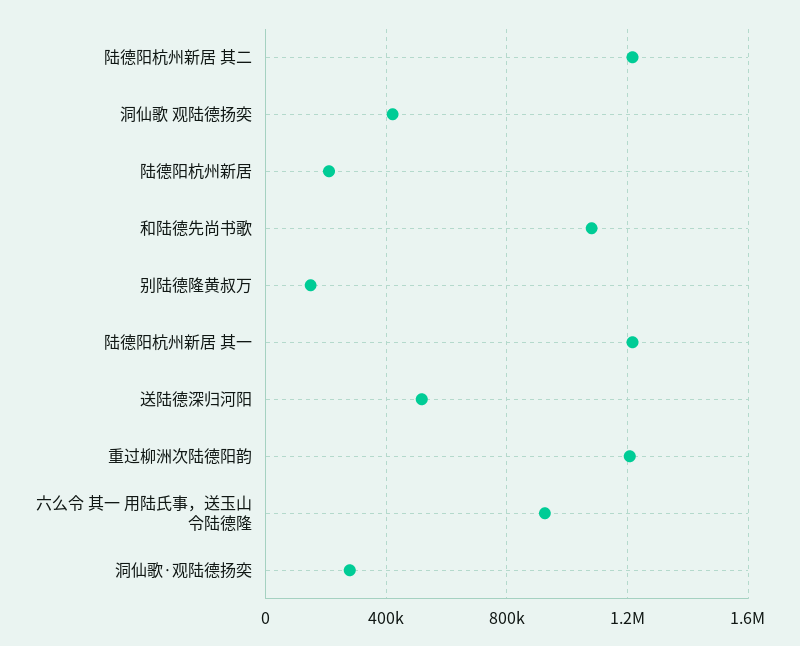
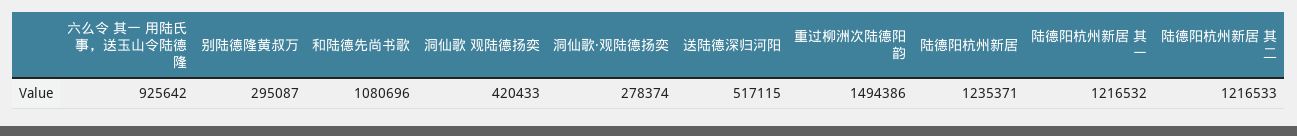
  {
    "陆德阳杭州新居 其二": 1216533,
    "洞仙歌 观陆德扬奕": 420433,
-   "陆德阳杭州新居": 200000,
+   "陆德阳杭州新居": 1235371,
    "和陆德先尚书歌": 1080696,
-   "别陆德隆黄叔万": 150000,
+   "别陆德隆黄叔万": 295087,
    "陆德阳杭州新居 其一": 1216532,
    "送陆德深归河阳": 517115,
-   "重过柳洲次陆德阳韵": 1200000,
+   "重过柳洲次陆德阳韵": 1494386,
    "六么令 其一 用陆氏事，送玉山令陆德隆": 925642,
    "洞仙歌·观陆德扬奕": 278374
  }

